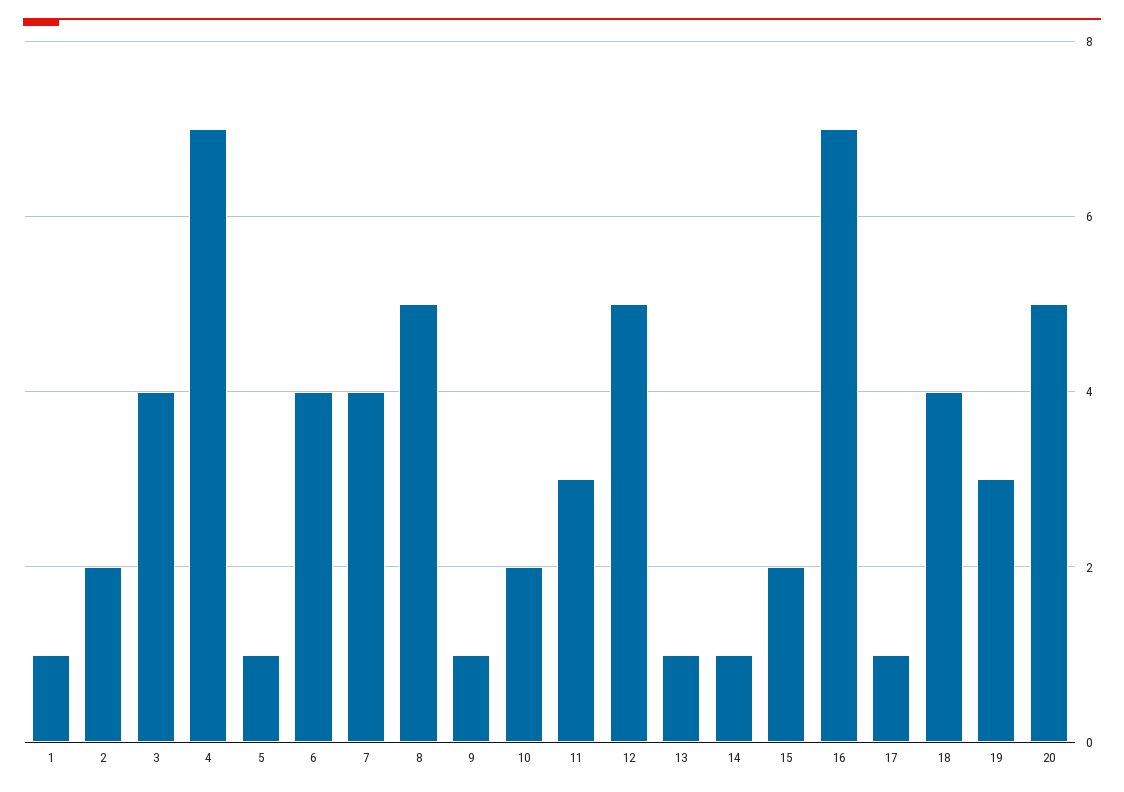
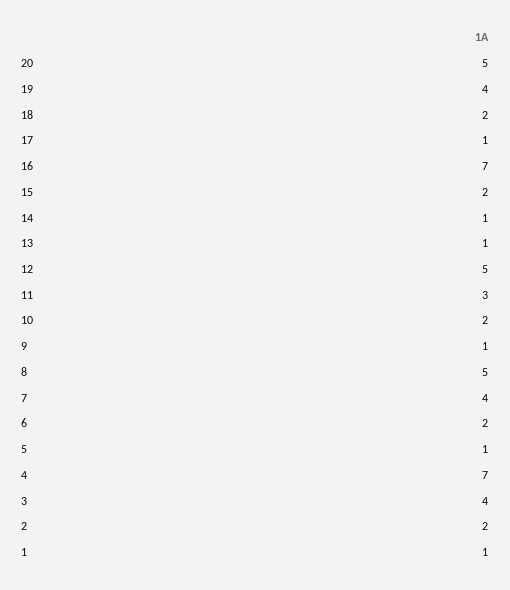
  {
    "1": 1,
    "2": 2,
    "3": 4,
    "4": 7,
    "5": 1,
-   "6": 4,
+   "6": 2,
    "7": 4,
    "8": 5,
    "9": 1,
    "10": 2,
    "11": 3,
    "12": 5,
    "13": 1,
    "14": 1,
    "15": 2,
    "16": 7,
    "17": 1,
-   "18": 4,
+   "18": 2,
-   "19": 3,
+   "19": 4,
    "20": 5
  }

